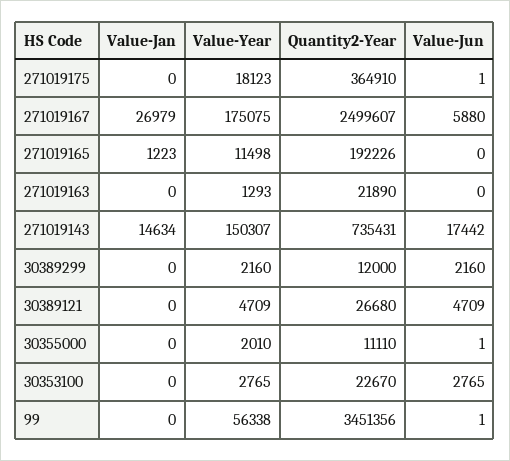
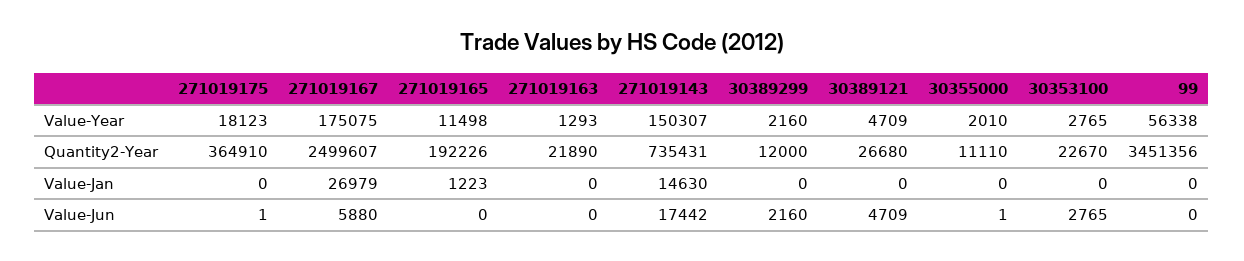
  {
    "Value-Jan": {
      "271019175": 0,
      "271019167": 26979,
      "271019165": 1223,
      "271019163": 0,
-     "271019143": 14634,
+     "271019143": 14630,
      "30389299": 0,
      "30389121": 0,
      "30355000": 0,
      "30353100": 0,
      "99": 0
    },
    "Value-Year": {
      "271019175": 18123,
      "271019167": 175075,
      "271019165": 11498,
      "271019163": 1293,
      "271019143": 150307,
      "30389299": 2160,
      "30389121": 4709,
      "30355000": 2010,
      "30353100": 2765,
      "99": 56338
    },
    "Quantity2-Year": {
      "271019175": 364910,
      "271019167": 2499607,
      "271019165": 192226,
      "271019163": 21890,
      "271019143": 735431,
      "30389299": 12000,
      "30389121": 26680,
      "30355000": 11110,
      "30353100": 22670,
      "99": 3451356
    },
    "Value-Jun": {
      "271019175": 1,
      "271019167": 5880,
      "271019165": 0,
      "271019163": 0,
      "271019143": 17442,
      "30389299": 2160,
      "30389121": 4709,
      "30355000": 1,
      "30353100": 2765,
-     "99": 1
+     "99": 0
    }
  }

